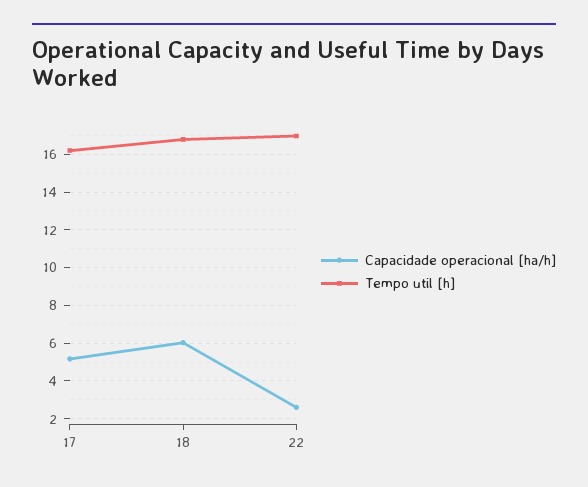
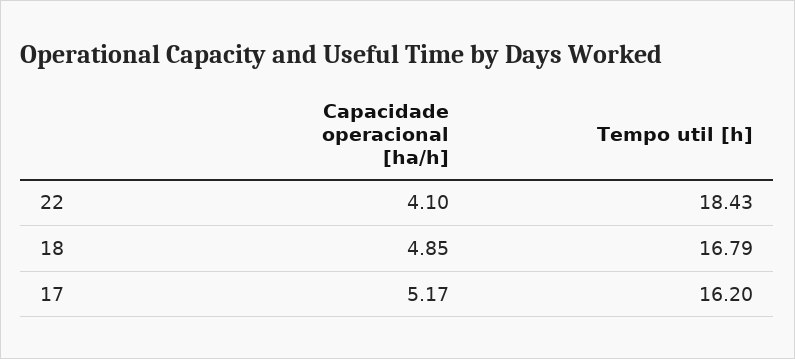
  {
    "Capacidade operacional [ha/h]": {
      "17": 5.17,
-     "18": 6,
+     "18": 4.85,
-     "22": 2.5
+     "22": 4.1
    },
    "Tempo util [h]": {
      "17": 16.2,
      "18": 16.79,
-     "22": 17
+     "22": 18.43
    }
  }

